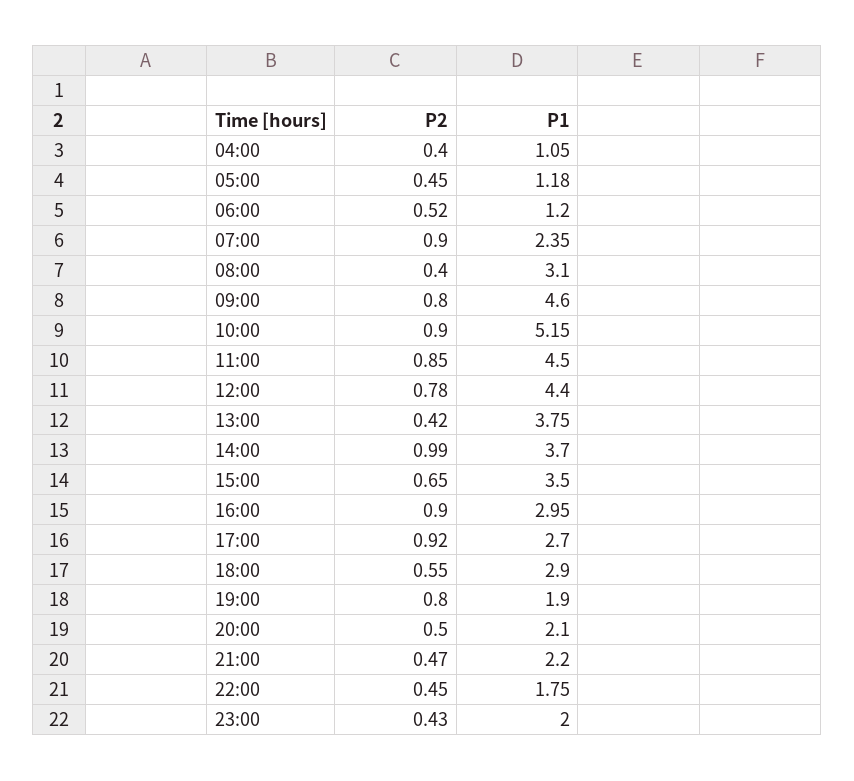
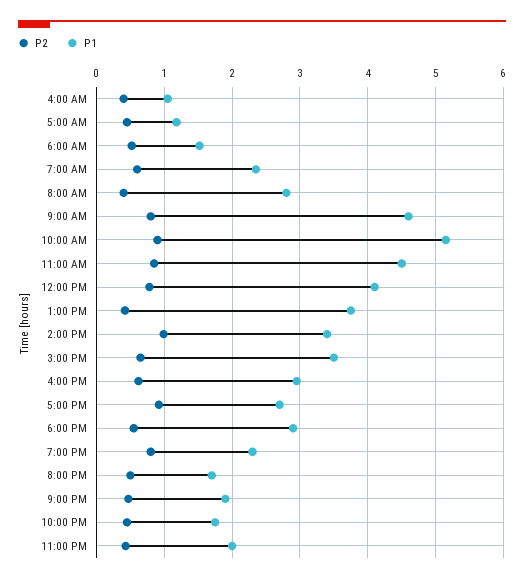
  {
    "P2": {
      "04:00": 0.4,
      "05:00": 0.45,
      "06:00": 0.52,
-     "07:00": 0.9,
+     "07:00": 0.6,
      "08:00": 0.4,
      "09:00": 0.8,
      "10:00": 0.9,
      "11:00": 0.85,
      "12:00": 0.78,
      "13:00": 0.42,
      "14:00": 0.99,
      "15:00": 0.65,
-     "16:00": 0.9,
+     "16:00": 0.6,
      "17:00": 0.92,
      "18:00": 0.55,
      "19:00": 0.8,
      "20:00": 0.5,
      "21:00": 0.47,
      "22:00": 0.45,
      "23:00": 0.43
    },
    "P1": {
      "04:00": 1.05,
      "05:00": 1.18,
-     "06:00": 1.2,
+     "06:00": 1.5,
      "07:00": 2.35,
-     "08:00": 3.1,
+     "08:00": 2.8,
      "09:00": 4.6,
      "10:00": 5.15,
      "11:00": 4.5,
-     "12:00": 4.4,
+     "12:00": 4.1,
      "13:00": 3.75,
-     "14:00": 3.7,
+     "14:00": 3.4,
      "15:00": 3.5,
      "16:00": 2.95,
      "17:00": 2.7,
      "18:00": 2.9,
-     "19:00": 1.9,
+     "19:00": 2.3,
-     "20:00": 2.1,
+     "20:00": 1.7,
-     "21:00": 2.2,
+     "21:00": 1.9,
      "22:00": 1.75,
      "23:00": 2
    }
  }

